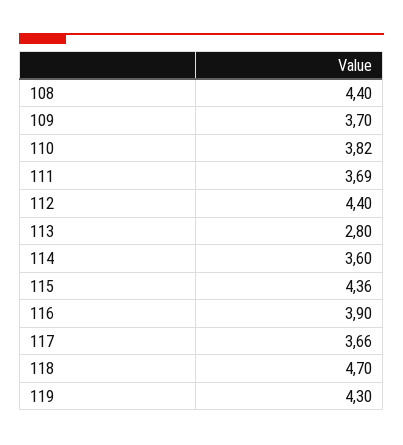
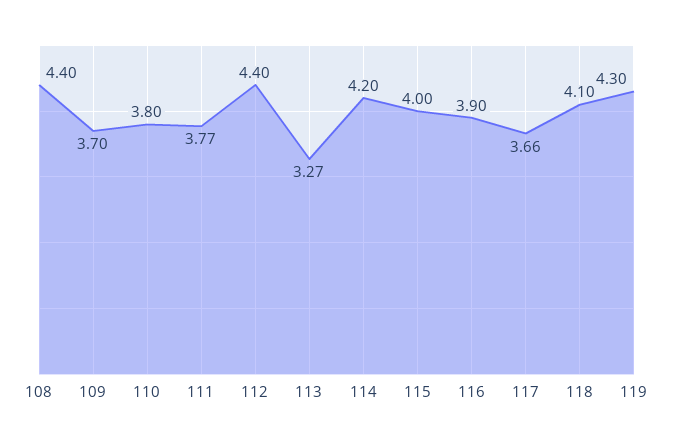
  {
    "108": 4.4,
    "109": 3.7,
-   "110": 3.82,
+   "110": 3.8,
-   "111": 3.69,
+   "111": 3.77,
    "112": 4.4,
-   "113": 2.8,
+   "113": 3.27,
-   "114": 3.6,
+   "114": 4.2,
-   "115": 4.36,
+   "115": 4,
    "116": 3.9,
    "117": 3.66,
-   "118": 4.7,
+   "118": 4.1,
    "119": 4.3
  }

